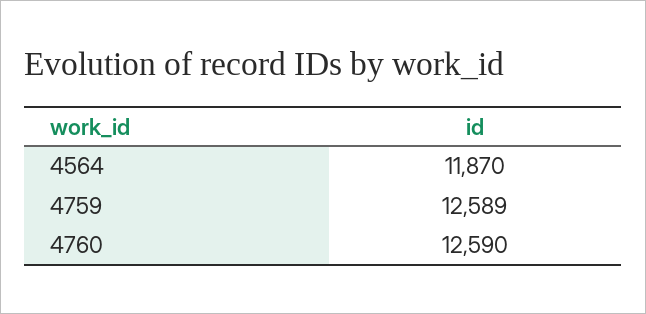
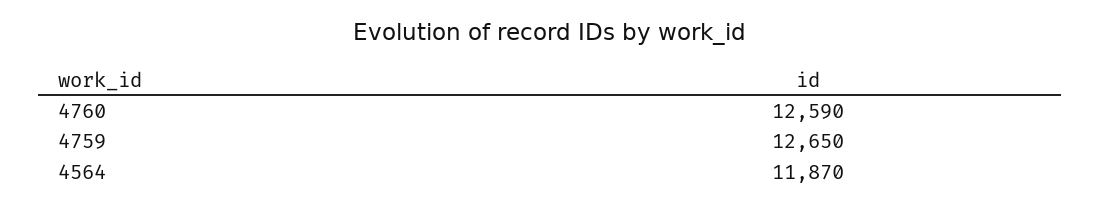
  {
    "4564": 11870,
-   "4759": 12589,
+   "4759": 12650,
    "4760": 12590
  }

